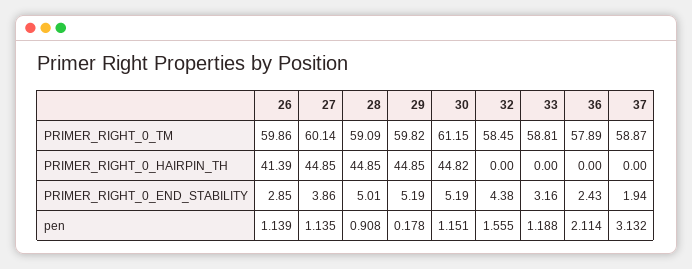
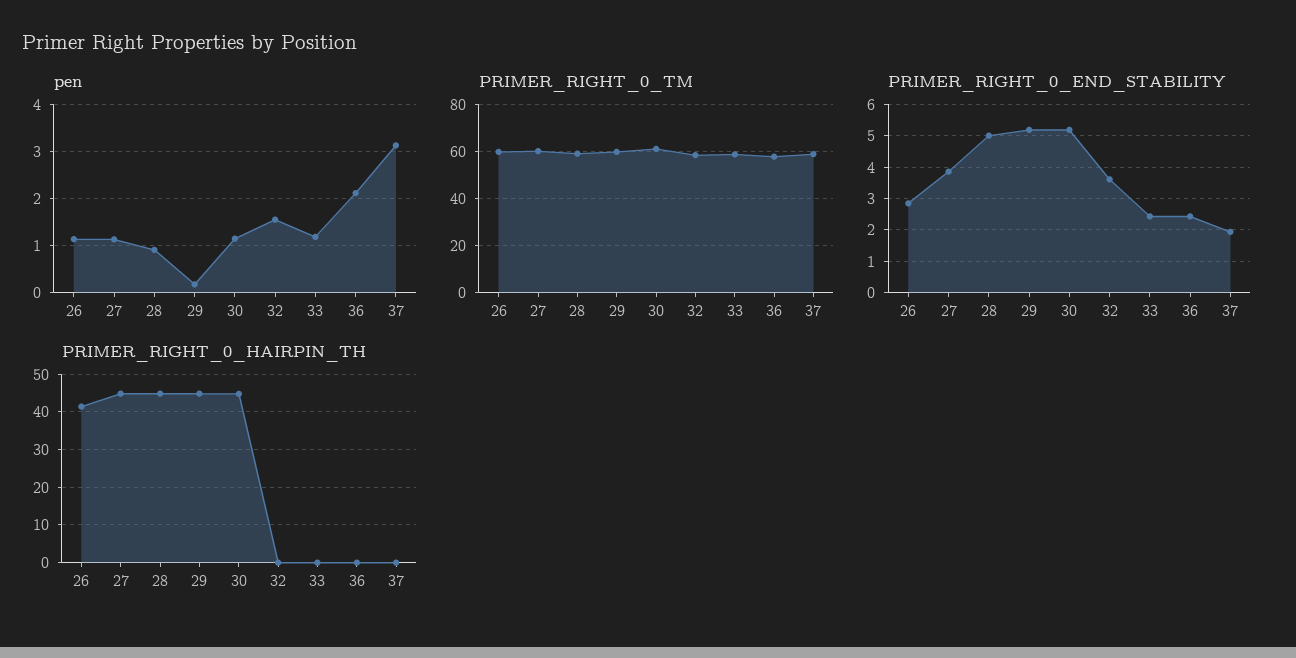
  {
    "PRIMER_RIGHT_0_TM": {
      "26": 59.86,
      "27": 60.14,
      "28": 59.09,
      "29": 59.82,
      "30": 61.15,
      "32": 58.45,
      "33": 58.81,
      "36": 57.89,
      "37": 58.87
    },
    "PRIMER_RIGHT_0_HAIRPIN_TH": {
      "26": 41.39,
      "27": 44.85,
      "28": 44.85,
      "29": 44.85,
      "30": 44.82,
      "32": 0,
      "33": 0,
      "36": 0,
      "37": 0
    },
    "PRIMER_RIGHT_0_END_STABILITY": {
      "26": 2.85,
      "27": 3.86,
      "28": 5.01,
      "29": 5.19,
      "30": 5.19,
-     "32": 4.38,
+     "32": 3.6,
-     "33": 3.16,
+     "33": 2.4,
      "36": 2.43,
      "37": 1.94
    },
    "pen": {
      "26": 1.139,
      "27": 1.135,
      "28": 0.908,
      "29": 0.178,
      "30": 1.151,
      "32": 1.555,
      "33": 1.188,
      "36": 2.114,
      "37": 3.132
    }
  }

